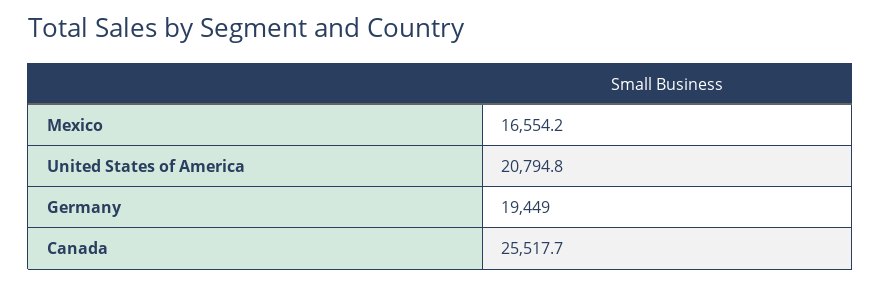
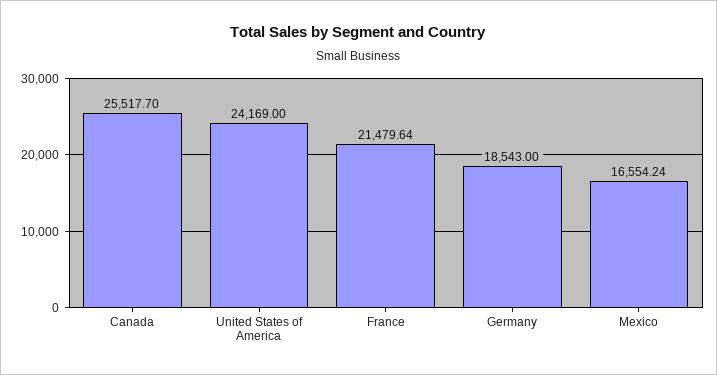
  {
    "Mexico": 16554.24,
-   "United States of America": 20794.8,
+   "United States of America": 24169,
-   "Germany": 19449,
+   "Germany": 18543,
-   "Canada": 25517.7
+   "Canada": 25517.7,
+   "France": 21479.64
  }

